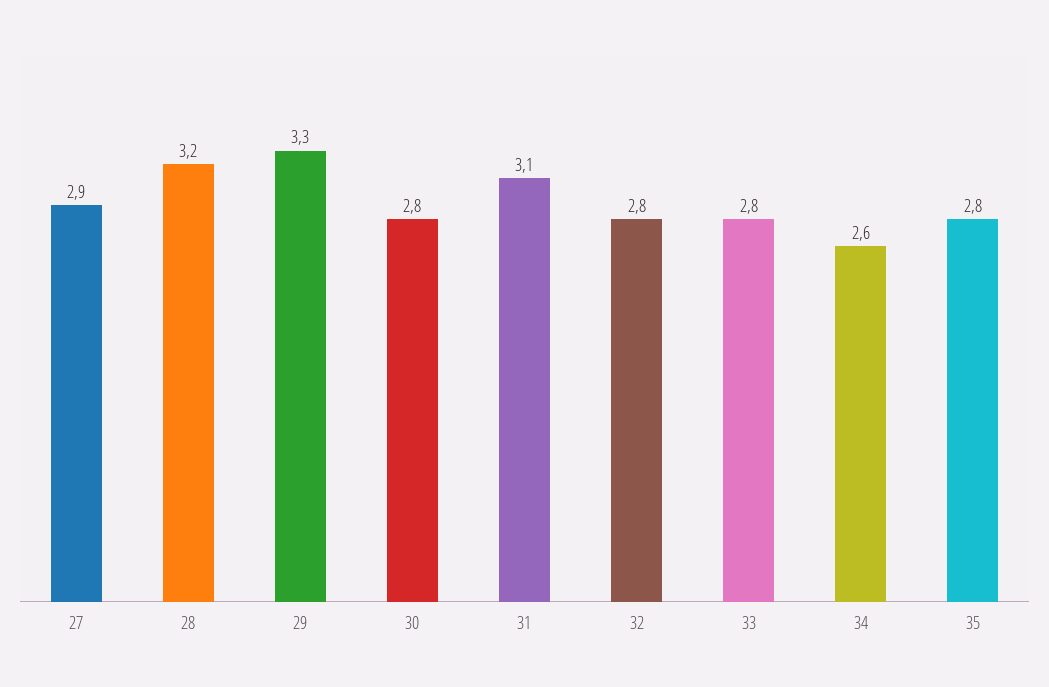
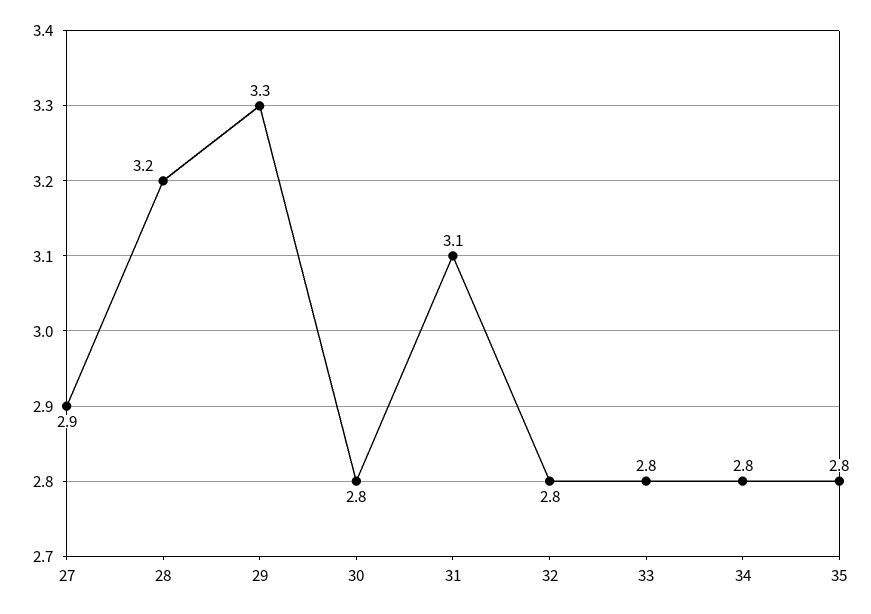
  {
    "27": 2.9,
    "28": 3.2,
    "29": 3.3,
    "30": 2.8,
    "31": 3.1,
    "32": 2.8,
    "33": 2.8,
-   "34": 2.6,
+   "34": 2.8,
    "35": 2.8
  }

